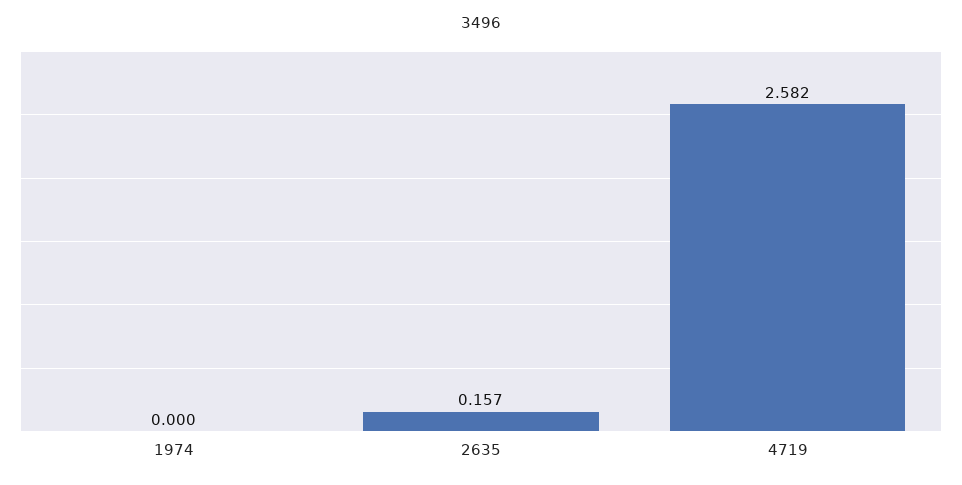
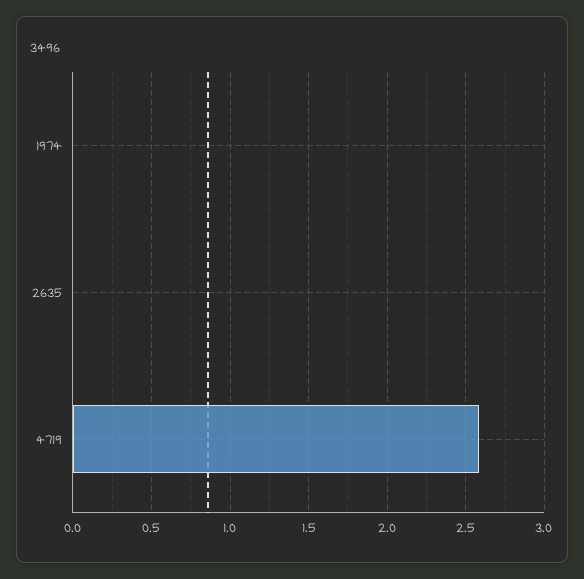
  {
    "1974": 0,
-   "2635": 0.157,
+   "2635": 0,
    "4719": 2.582
  }

